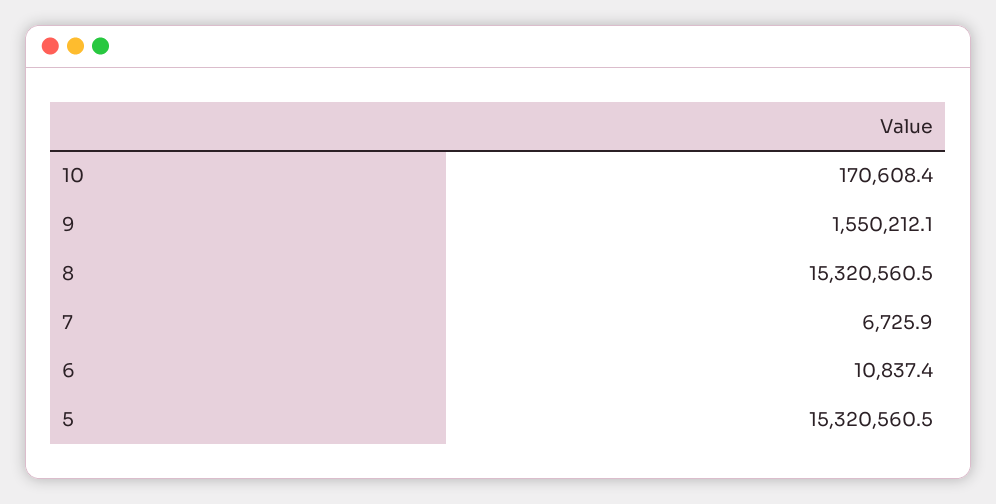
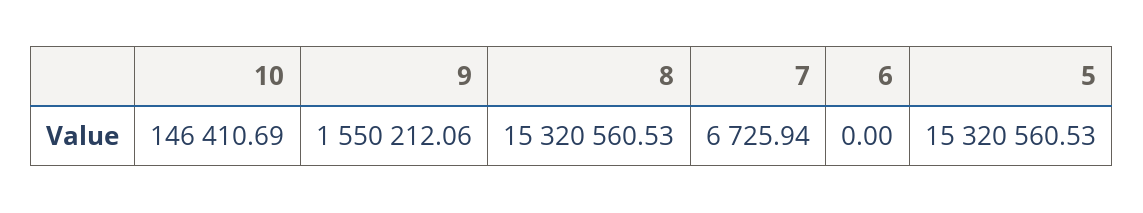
  {
-   "10": 170608.4,
+   "10": 146410.69,
    "9": 1550212.06,
    "8": 15320560.53,
    "7": 6725.94,
-   "6": 10837.4,
+   "6": 0,
    "5": 15320560.53
  }

